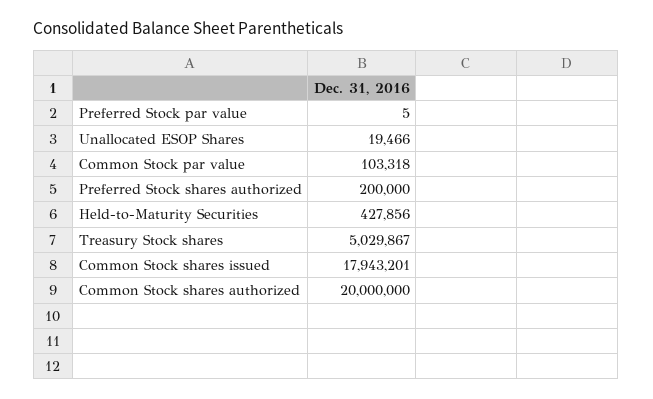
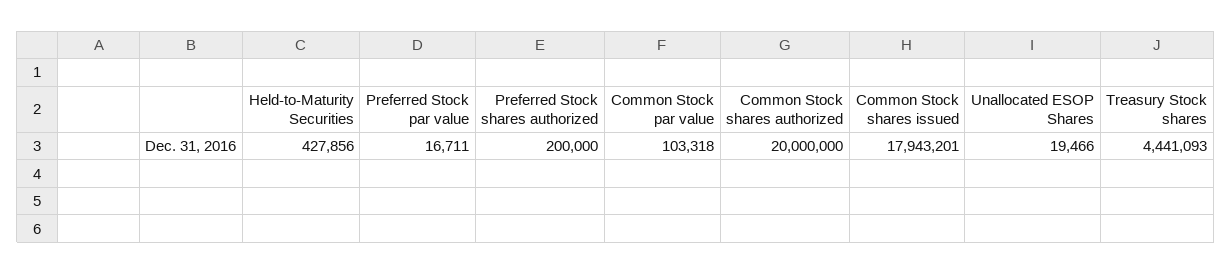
  {
-   "Preferred Stock par value": 5,
+   "Preferred Stock par value": 16711,
    "Unallocated ESOP Shares": 19466,
    "Common Stock par value": 103318,
    "Preferred Stock shares authorized": 200000,
    "Held-to-Maturity Securities": 427856,
-   "Treasury Stock shares": 5029867,
+   "Treasury Stock shares": 4441093,
    "Common Stock shares issued": 17943201,
    "Common Stock shares authorized": 20000000
  }

